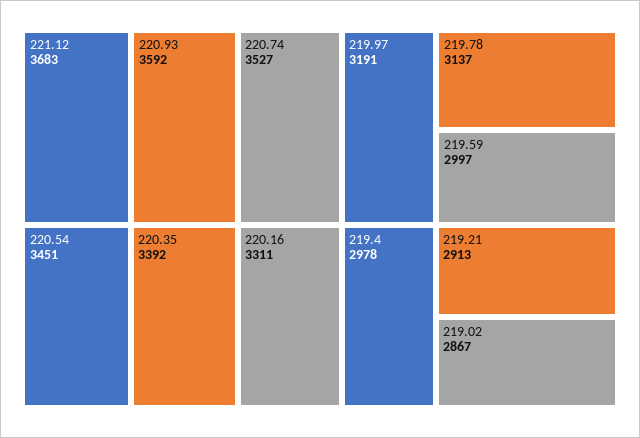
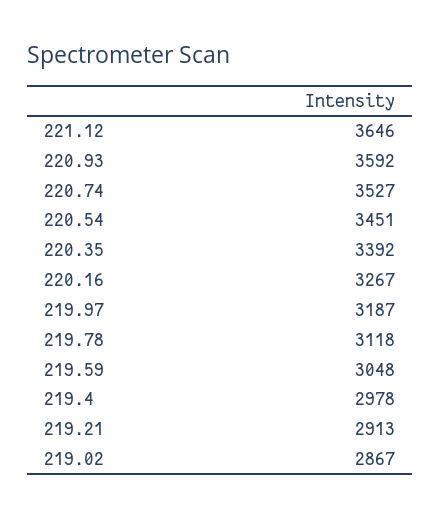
  {
-   "221.12": 3683,
+   "221.12": 3646,
    "220.93": 3592,
    "220.74": 3527,
    "220.54": 3451,
    "220.35": 3392,
-   "220.16": 3311,
+   "220.16": 3267,
-   "219.97": 3191,
+   "219.97": 3187,
-   "219.78": 3137,
+   "219.78": 3118,
-   "219.59": 2997,
+   "219.59": 3048,
    "219.4": 2978,
    "219.21": 2913,
    "219.02": 2867
  }

